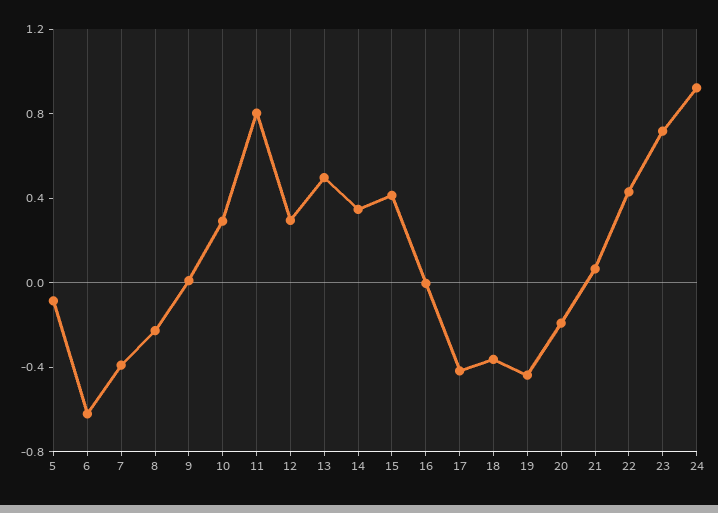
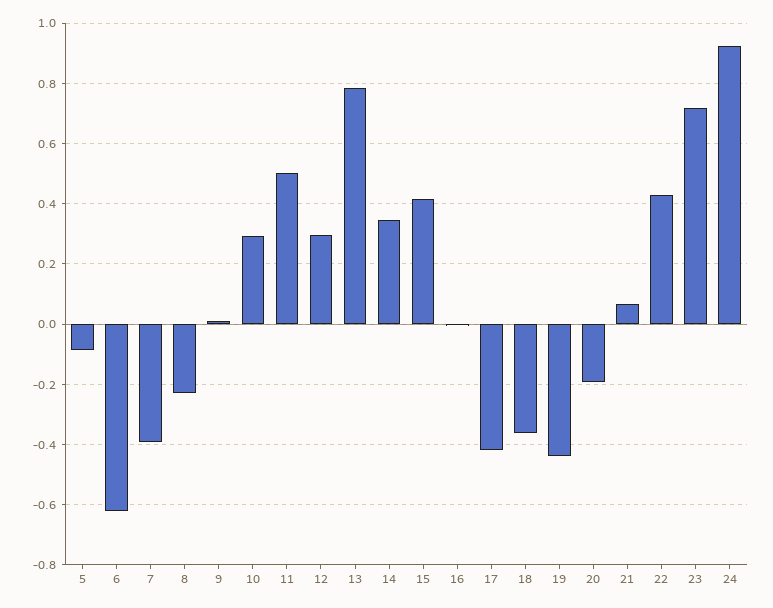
  {
    "5": -0.08,
    "6": -0.62,
    "7": -0.4,
    "8": -0.22,
    "9": 0.02,
    "10": 0.3,
-   "11": 0.8,
+   "11": 0.5,
    "12": 0.3,
-   "13": 0.5,
+   "13": 0.78,
    "14": 0.34,
    "15": 0.42,
    "16": 0,
    "17": -0.42,
    "18": -0.36,
    "19": -0.44,
    "20": -0.2,
    "21": 0.06,
    "22": 0.44,
    "23": 0.72,
    "24": 0.92
  }

